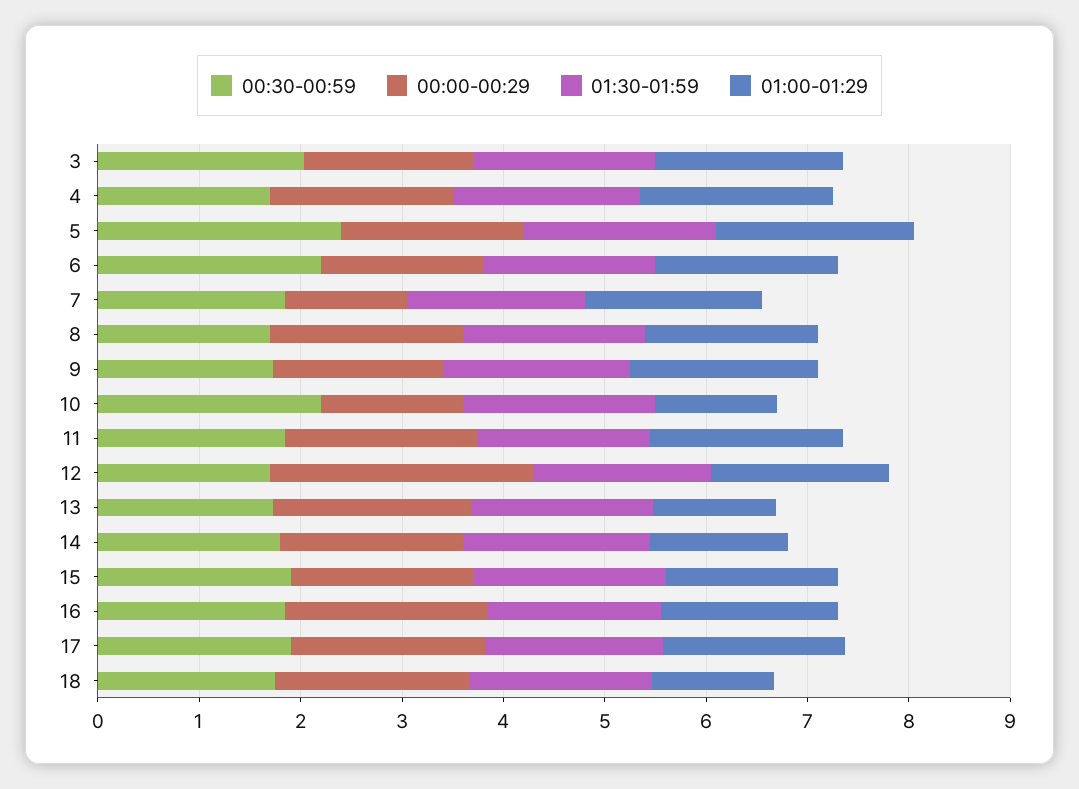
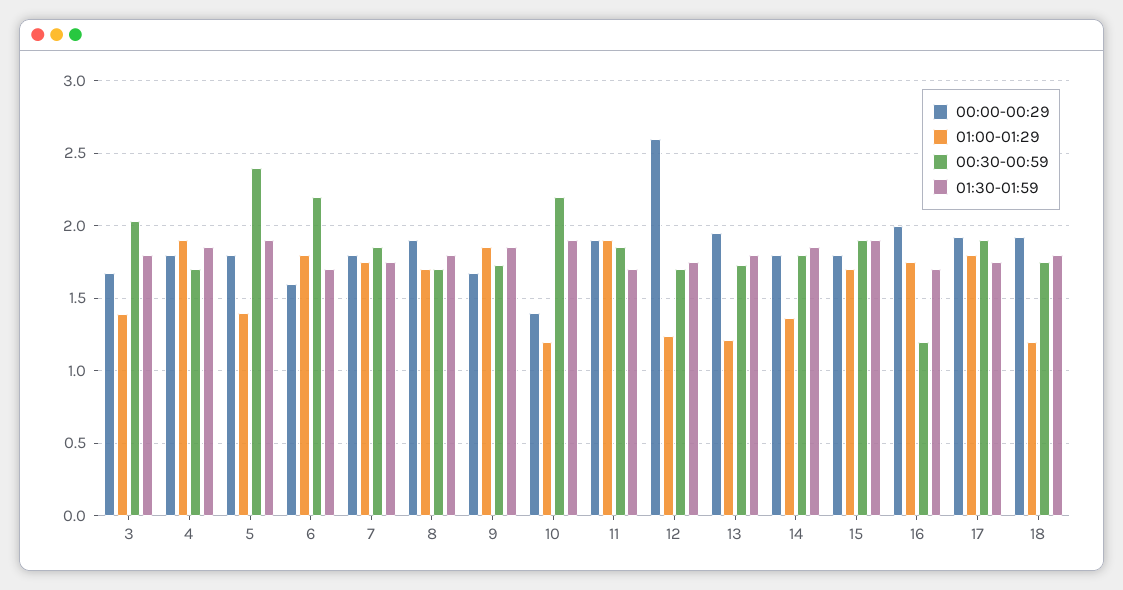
  {
    "00:30-00:59": {
      "3": 2.05,
      "4": 1.7,
      "5": 2.4,
      "6": 2.2,
      "7": 1.85,
      "8": 1.7,
      "9": 1.75,
      "10": 2.2,
      "11": 1.85,
      "12": 1.7,
      "13": 1.75,
      "14": 1.8,
      "15": 1.9,
-     "16": 1.8,
+     "16": 1.2,
      "17": 1.9,
      "18": 1.75
    },
    "00:00-00:29": {
      "3": 1.65,
      "4": 1.8,
      "5": 1.8,
      "6": 1.6,
-     "7": 1.2,
+     "7": 1.8,
      "8": 1.9,
      "9": 1.65,
      "10": 1.4,
      "11": 1.9,
      "12": 2.6,
      "13": 1.95,
      "14": 1.8,
      "15": 1.8,
      "16": 2,
      "17": 1.9,
      "18": 1.9
    },
    "01:30-01:59": {
      "3": 1.8,
      "4": 1.85,
      "5": 1.9,
      "6": 1.7,
      "7": 1.75,
      "8": 1.8,
      "9": 1.85,
      "10": 1.9,
      "11": 1.7,
      "12": 1.75,
      "13": 1.8,
      "14": 1.85,
      "15": 1.9,
      "16": 1.7,
      "17": 1.75,
      "18": 1.8
    },
    "01:00-01:29": {
-     "3": 1.8,
+     "3": 1.4,
      "4": 1.9,
-     "5": 2,
+     "5": 1.4,
      "6": 1.8,
      "7": 1.75,
      "8": 1.7,
      "9": 1.85,
      "10": 1.2,
      "11": 1.9,
-     "12": 1.8,
+     "12": 1.25,
      "13": 1.2,
      "14": 1.35,
      "15": 1.7,
      "16": 1.75,
      "17": 1.8,
      "18": 1.2
    }
  }

